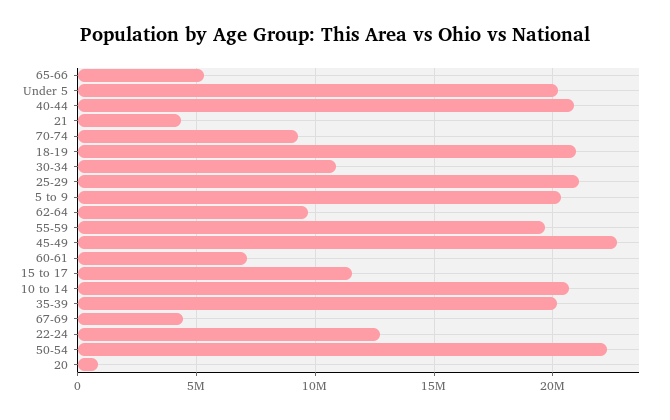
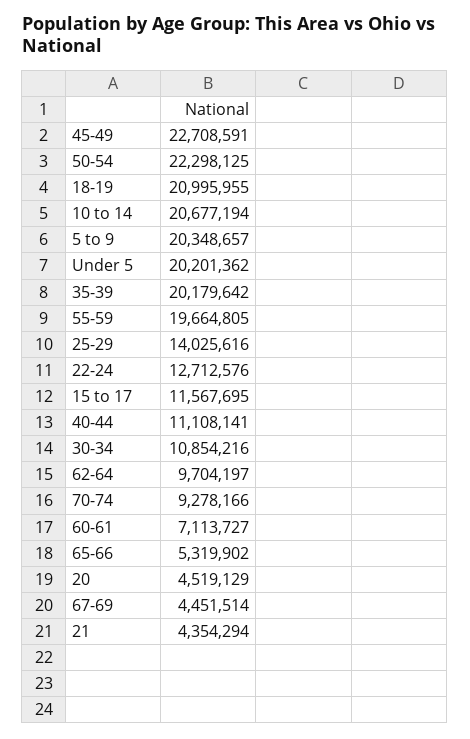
  {
    "65-66": 5319902,
    "Under 5": 20201362,
-   "40-44": 21000000,
+   "40-44": 11108141,
    "21": 4354294,
    "70-74": 9278166,
    "18-19": 20995955,
    "30-34": 10854216,
-   "25-29": 21000000,
+   "25-29": 14025616,
    "5 to 9": 20348657,
    "62-64": 9704197,
    "55-59": 19664805,
    "45-49": 22708591,
    "60-61": 7113727,
    "15 to 17": 11567695,
    "10 to 14": 20677194,
    "35-39": 20179642,
    "67-69": 4451514,
    "22-24": 12712576,
    "50-54": 22298125,
-   "20": 1000000
+   "20": 4519129
  }

